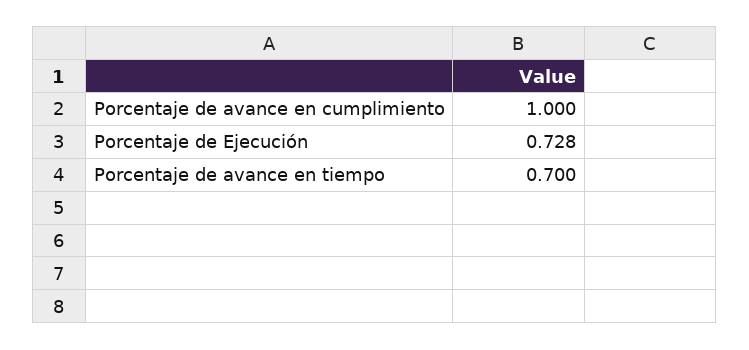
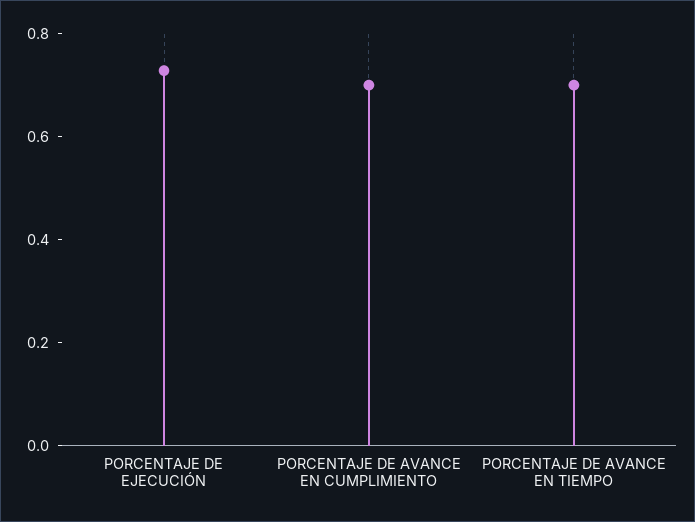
  {
-   "Porcentaje de avance en cumplimiento": 1,
+   "Porcentaje de avance en cumplimiento": 0.7,
    "Porcentaje de Ejecución": 0.728,
    "Porcentaje de avance en tiempo": 0.7
  }

